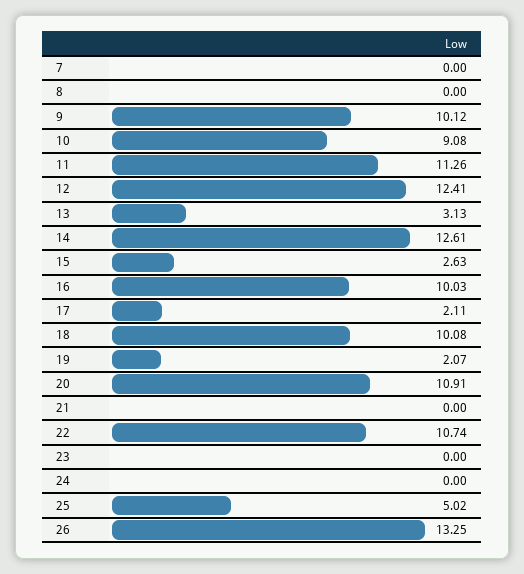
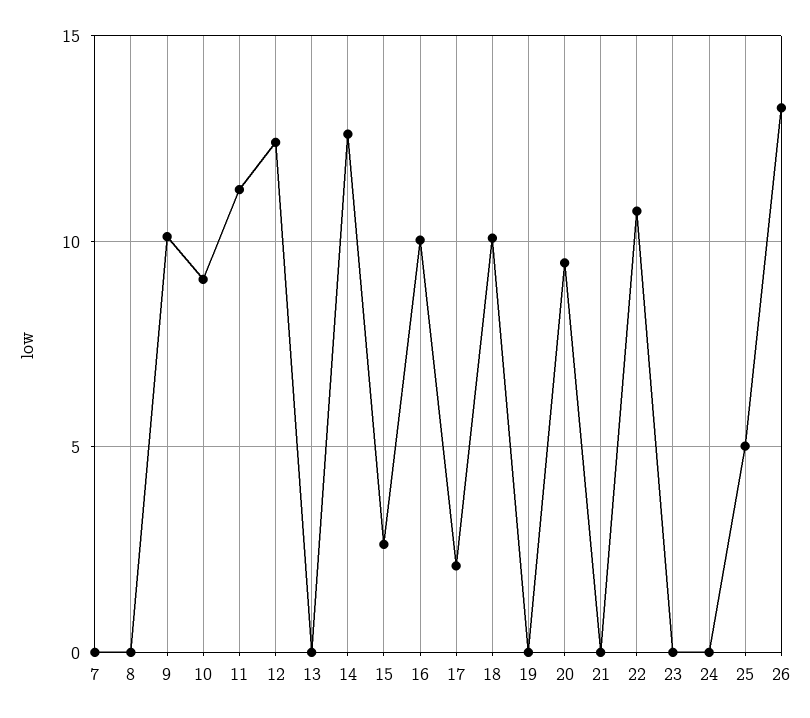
  {
    "7": 0,
    "8": 0,
    "9": 10.12,
    "10": 9.08,
    "11": 11.26,
    "12": 12.41,
-   "13": 3.13,
+   "13": 0,
    "14": 12.61,
    "15": 2.63,
    "16": 10.03,
    "17": 2.11,
    "18": 10.08,
-   "19": 2.07,
+   "19": 0,
-   "20": 10.91,
+   "20": 9.5,
    "21": 0,
    "22": 10.74,
    "23": 0,
    "24": 0,
    "25": 5.02,
    "26": 13.25
  }

